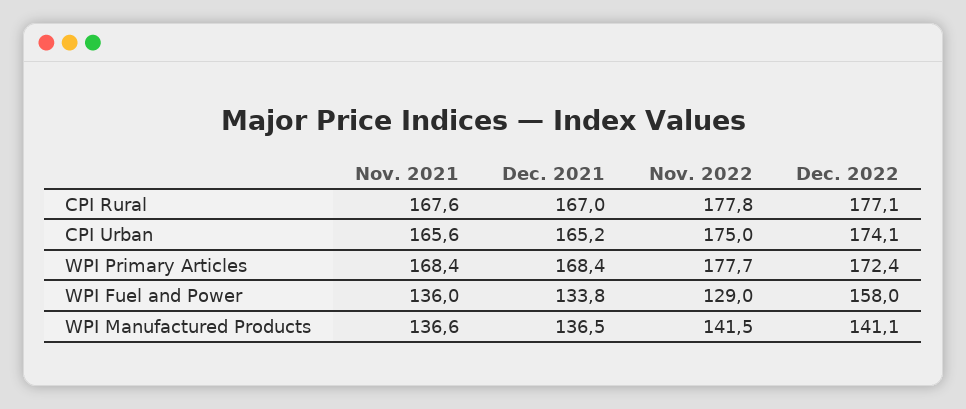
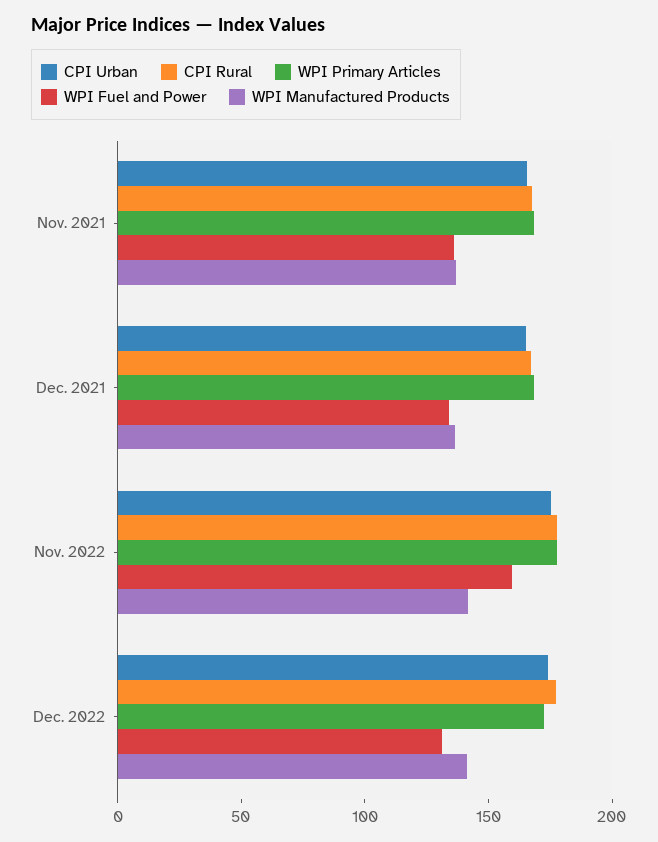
  {
    "CPI Rural": {
      "Nov. 2021": 167.6,
      "Dec. 2021": 167,
      "Nov. 2022": 177.8,
      "Dec. 2022": 177.1
    },
    "CPI Urban": {
      "Nov. 2021": 165.6,
      "Dec. 2021": 165.2,
      "Nov. 2022": 175,
      "Dec. 2022": 174.1
    },
    "WPI Primary Articles": {
      "Nov. 2021": 168.4,
      "Dec. 2021": 168.4,
      "Nov. 2022": 177.7,
      "Dec. 2022": 172.4
    },
    "WPI Fuel and Power": {
      "Nov. 2021": 136,
      "Dec. 2021": 133.8,
-     "Nov. 2022": 129,
+     "Nov. 2022": 160,
-     "Dec. 2022": 158
+     "Dec. 2022": 130
    },
    "WPI Manufactured Products": {
      "Nov. 2021": 136.6,
      "Dec. 2021": 136.5,
      "Nov. 2022": 141.5,
      "Dec. 2022": 141.1
    }
  }

